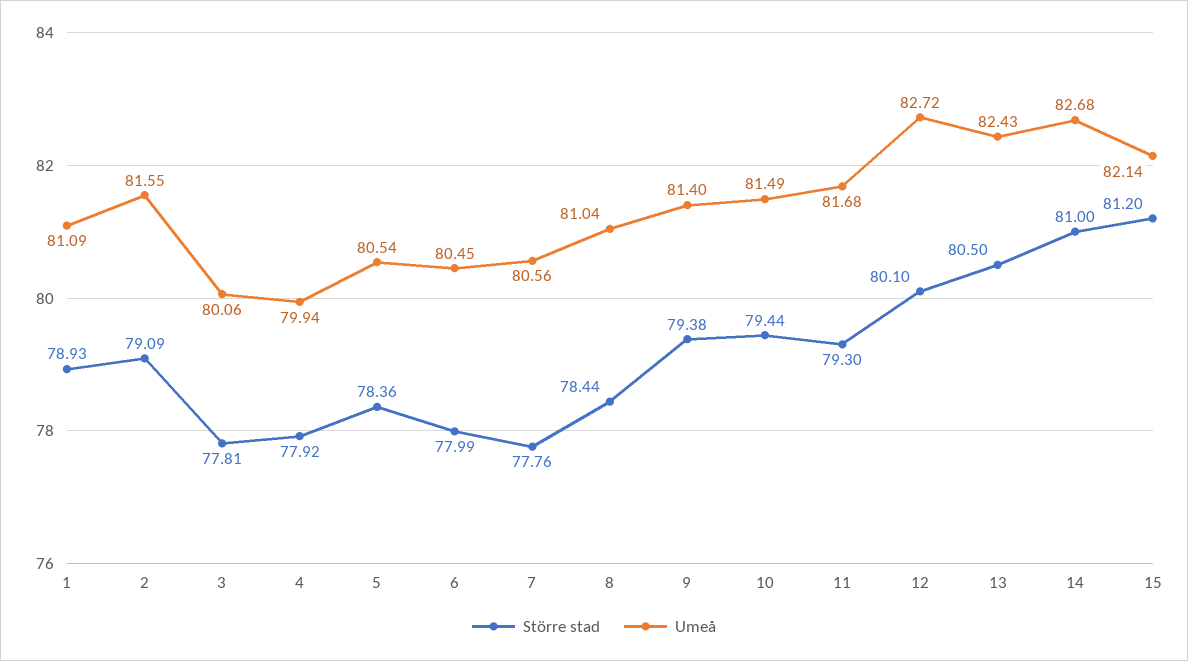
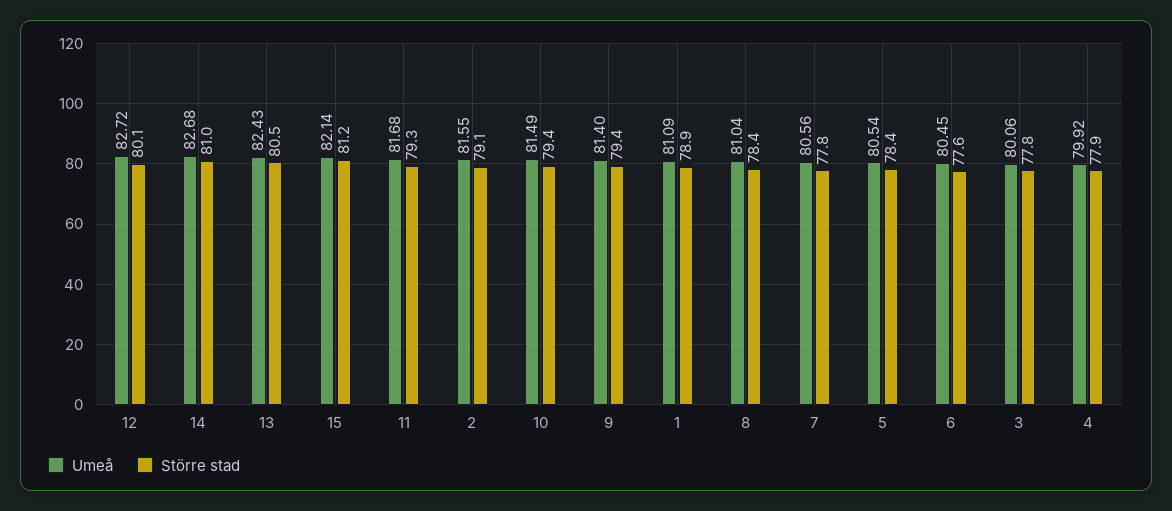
  {
    "Större stad": {
      "1": 78.93,
      "2": 79.09,
      "3": 77.81,
      "4": 77.92,
      "5": 78.36,
-     "6": 77.99,
+     "6": 77.6,
      "7": 77.76,
      "8": 78.44,
      "9": 79.38,
      "10": 79.44,
      "11": 79.3,
      "12": 80.1,
      "13": 80.5,
      "14": 81,
      "15": 81.2
    },
    "Umeå": {
      "1": 81.09,
      "2": 81.55,
      "3": 80.06,
-     "4": 79.94,
+     "4": 79.92,
      "5": 80.54,
      "6": 80.45,
      "7": 80.56,
      "8": 81.04,
      "9": 81.4,
      "10": 81.49,
      "11": 81.68,
      "12": 82.72,
      "13": 82.43,
      "14": 82.68,
      "15": 82.14
    }
  }

